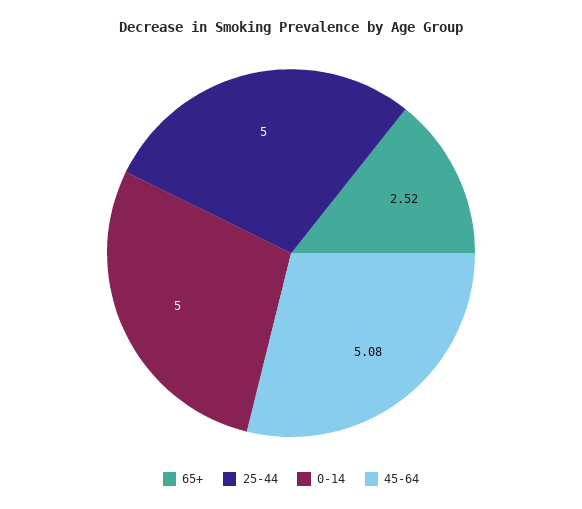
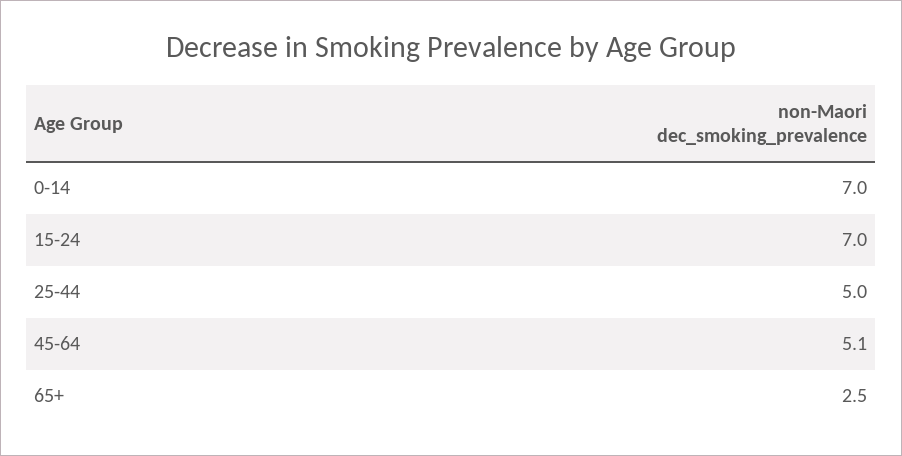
  {
    "65+": 2.52,
    "25-44": 5,
-   "0-14": 5,
+   "0-14": 7,
-   "45-64": 5.08
+   "45-64": 5.08,
+   "15-24": 7
  }

